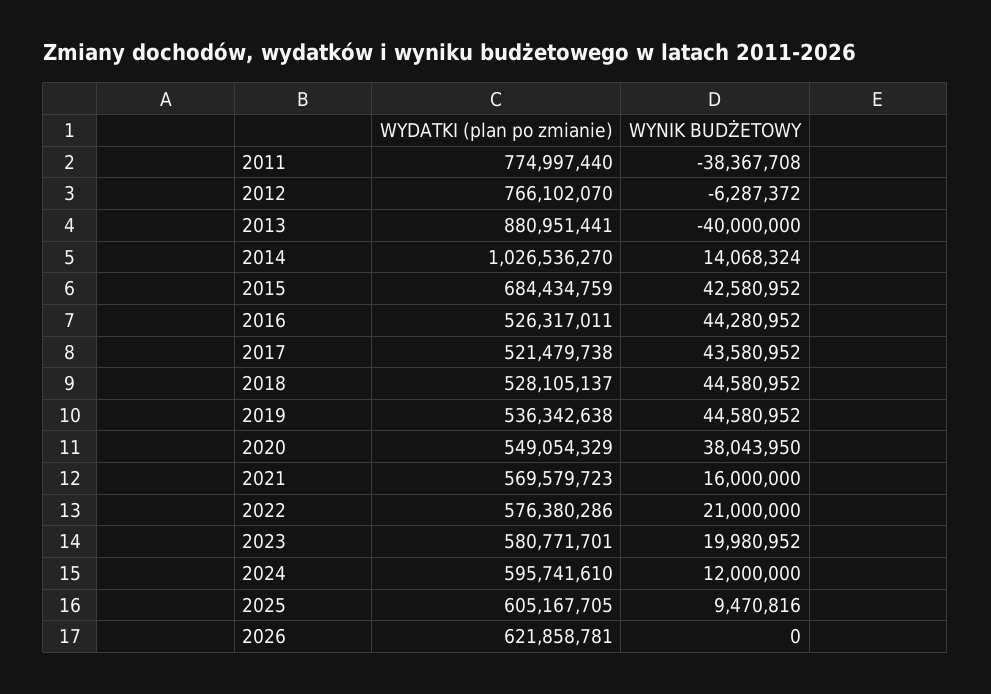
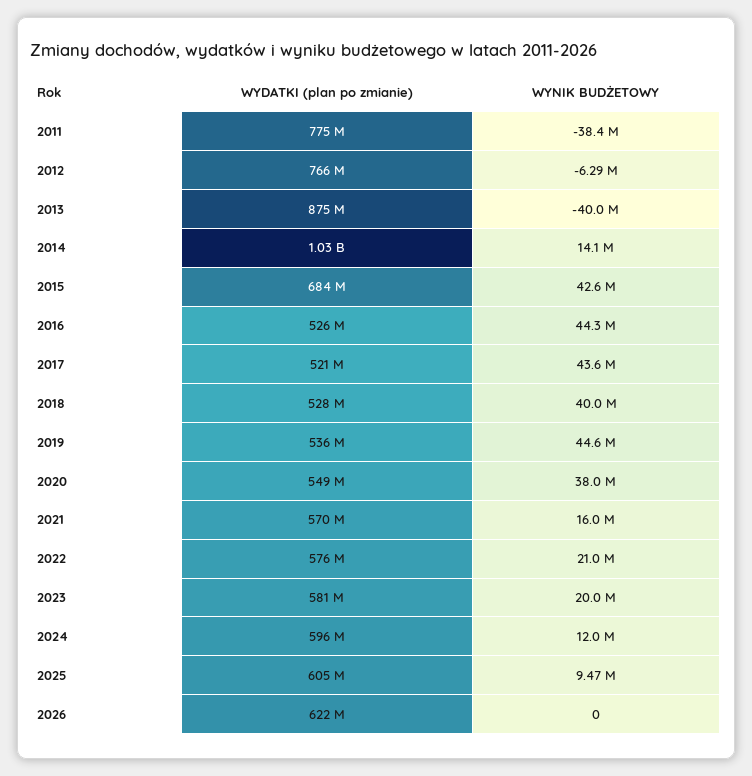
  {
    "WYDATKI (plan po zmianie)": {
      "2011": 774997440,
      "2012": 766102070,
-     "2013": 880951441,
+     "2013": 875000000,
      "2014": 1026536270,
      "2015": 684434759,
      "2016": 526317011,
      "2017": 521479738,
      "2018": 528105137,
      "2019": 536342638,
      "2020": 549054329,
      "2021": 569579723,
      "2022": 576380286,
      "2023": 580771701,
      "2024": 595741610,
      "2025": 605167705,
      "2026": 621858781
    },
    "WYNIK BUDŻETOWY": {
      "2011": -38367708,
      "2012": -6287372,
      "2013": -40000000,
      "2014": 14068324,
      "2015": 42580952,
      "2016": 44280952,
      "2017": 43580952,
-     "2018": 44580952,
+     "2018": 40000000,
      "2019": 44580952,
      "2020": 38043950,
      "2021": 16000000,
      "2022": 21000000,
      "2023": 19980952,
      "2024": 12000000,
      "2025": 9470816,
      "2026": 0
    }
  }

